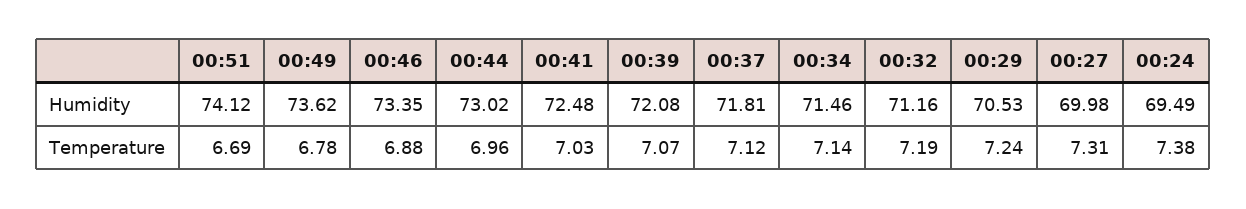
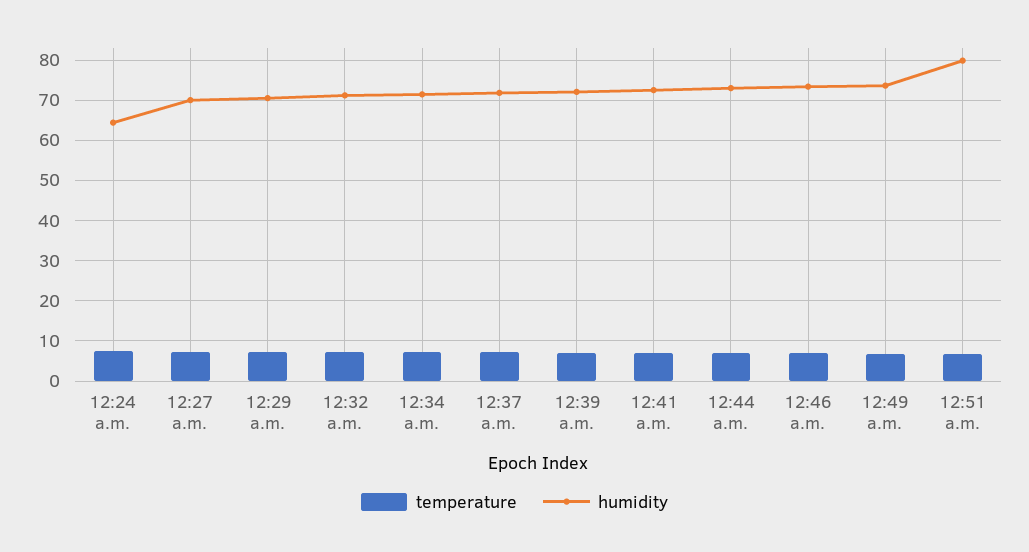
  {
    "Humidity": {
-     "00:51": 74.12,
+     "00:51": 80,
      "00:49": 73.62,
      "00:46": 73.35,
      "00:44": 73.02,
      "00:41": 72.48,
      "00:39": 72.08,
      "00:37": 71.81,
      "00:34": 71.46,
      "00:32": 71.16,
      "00:29": 70.53,
      "00:27": 69.98,
-     "00:24": 69.49
+     "00:24": 64
    },
    "Temperature": {
      "00:51": 6.69,
      "00:49": 6.78,
      "00:46": 6.88,
      "00:44": 6.96,
      "00:41": 7.03,
      "00:39": 7.07,
      "00:37": 7.12,
      "00:34": 7.14,
      "00:32": 7.19,
      "00:29": 7.24,
      "00:27": 7.31,
      "00:24": 7.38
    }
  }

